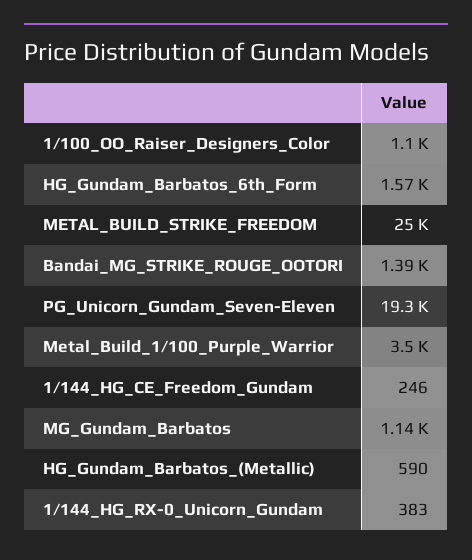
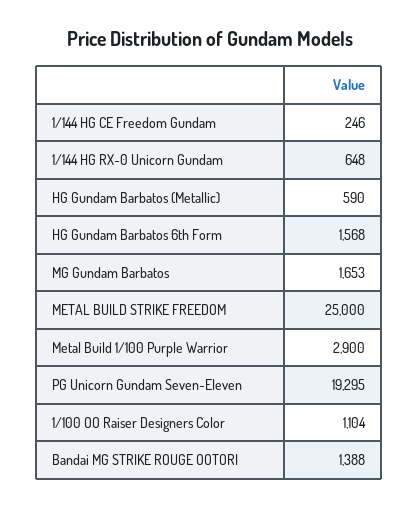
  {
    "1/100_OO_Raiser_Designers_Color": 1104,
    "HG_Gundam_Barbatos_6th_Form": 1568,
    "METAL_BUILD_STRIKE_FREEDOM": 25000,
    "Bandai_MG_STRIKE_ROUGE_OOTORI": 1388,
    "PG_Unicorn_Gundam_Seven-Eleven": 19295,
-   "Metal_Build_1/100_Purple_Warrior": 3500,
+   "Metal_Build_1/100_Purple_Warrior": 2900,
    "1/144_HG_CE_Freedom_Gundam": 246,
-   "MG_Gundam_Barbatos": 1140,
+   "MG_Gundam_Barbatos": 1653,
    "HG_Gundam_Barbatos_(Metallic)": 590,
-   "1/144_HG_RX-0_Unicorn_Gundam": 383
+   "1/144_HG_RX-0_Unicorn_Gundam": 648
  }

